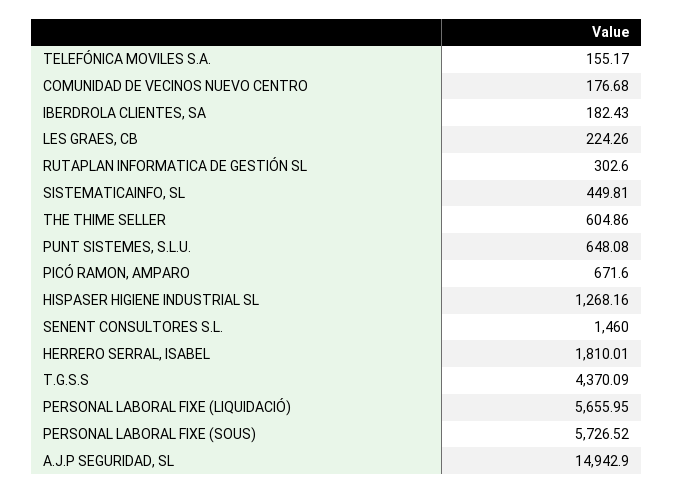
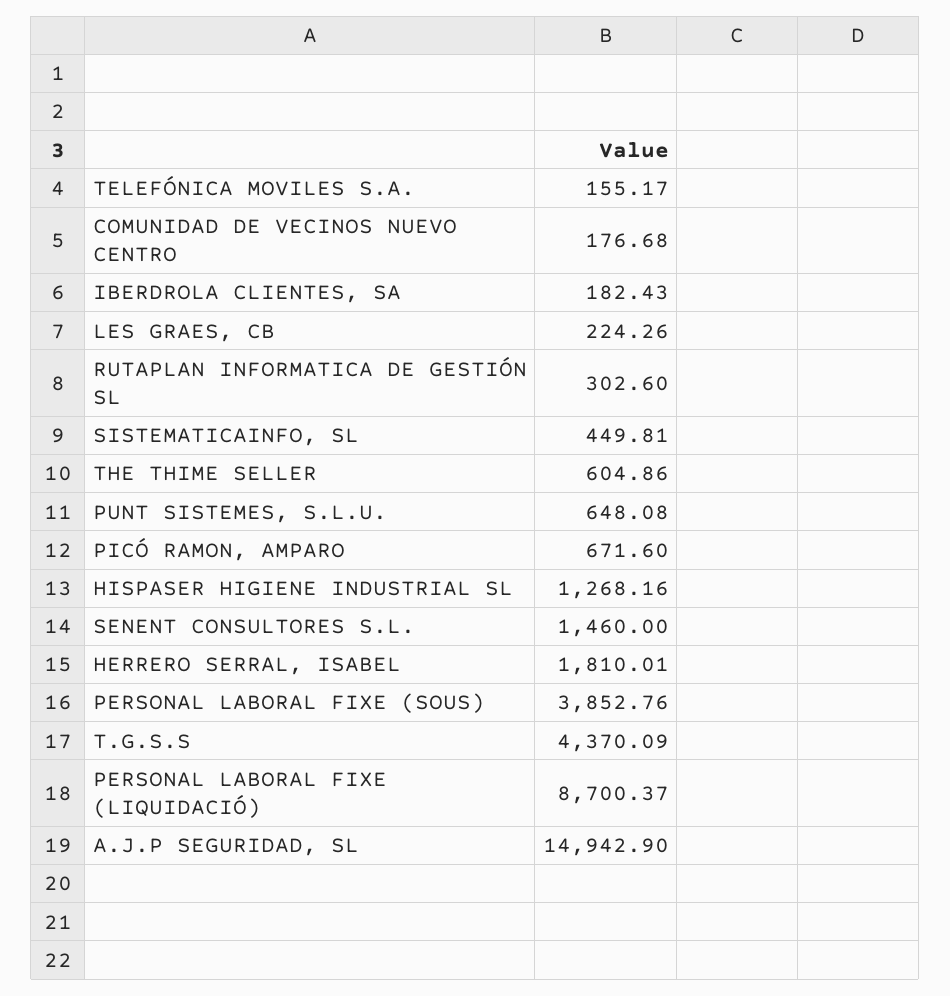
  {
    "TELEFÓNICA MOVILES S.A.": 155.17,
    "COMUNIDAD DE VECINOS NUEVO CENTRO": 176.68,
    "IBERDROLA CLIENTES, SA": 182.43,
    "LES GRAES, CB": 224.26,
    "RUTAPLAN INFORMATICA DE GESTIÓN SL": 302.6,
    "SISTEMATICAINFO, SL": 449.81,
    "THE THIME SELLER": 604.86,
    "PUNT SISTEMES, S.L.U.": 648.08,
    "PICÓ RAMON, AMPARO": 671.6,
    "HISPASER HIGIENE INDUSTRIAL SL": 1268.16,
    "SENENT CONSULTORES S.L.": 1460,
    "HERRERO SERRAL, ISABEL": 1810.01,
    "T.G.S.S": 4370.09,
-   "PERSONAL LABORAL FIXE (LIQUIDACIÓ)": 5655.95,
+   "PERSONAL LABORAL FIXE (LIQUIDACIÓ)": 8700.37,
-   "PERSONAL LABORAL FIXE (SOUS)": 5726.52,
+   "PERSONAL LABORAL FIXE (SOUS)": 3852.76,
    "A.J.P SEGURIDAD, SL": 14942.9
  }

